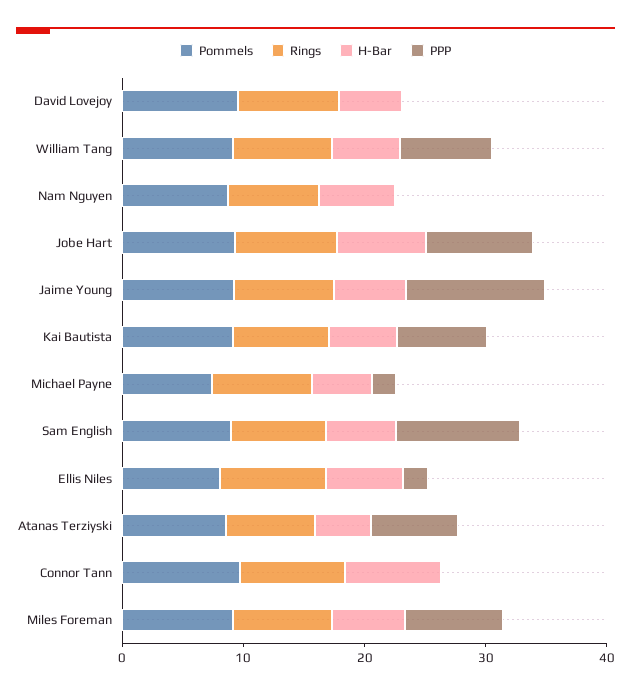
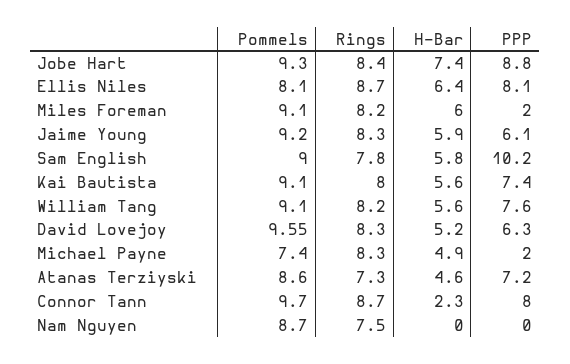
  {
    "Pommels": {
      "David Lovejoy": 9.55,
      "William Tang": 9.1,
      "Nam Nguyen": 8.7,
      "Jobe Hart": 9.3,
      "Jaime Young": 9.2,
      "Kai Bautista": 9.1,
      "Michael Payne": 7.4,
      "Sam English": 9,
      "Ellis Niles": 8.1,
      "Atanas Terziyski": 8.6,
      "Connor Tann": 9.7,
      "Miles Foreman": 9.1
    },
    "Rings": {
      "David Lovejoy": 8.3,
      "William Tang": 8.2,
      "Nam Nguyen": 7.5,
      "Jobe Hart": 8.4,
      "Jaime Young": 8.3,
      "Kai Bautista": 8,
      "Michael Payne": 8.3,
      "Sam English": 7.8,
      "Ellis Niles": 8.7,
      "Atanas Terziyski": 7.3,
      "Connor Tann": 8.7,
      "Miles Foreman": 8.2
    },
    "H-Bar": {
      "David Lovejoy": 5.2,
      "William Tang": 5.6,
-     "Nam Nguyen": 6,
+     "Nam Nguyen": 0,
      "Jobe Hart": 7.4,
      "Jaime Young": 5.9,
      "Kai Bautista": 5.6,
      "Michael Payne": 4.9,
      "Sam English": 5.8,
      "Ellis Niles": 6.4,
      "Atanas Terziyski": 4.6,
-     "Connor Tann": 8,
+     "Connor Tann": 2.3,
      "Miles Foreman": 6
    },
    "PPP": {
-     "David Lovejoy": 0,
+     "David Lovejoy": 6.3,
      "William Tang": 7.6,
      "Nam Nguyen": 0,
      "Jobe Hart": 8.8,
-     "Jaime Young": 12,
+     "Jaime Young": 6.1,
      "Kai Bautista": 7.4,
      "Michael Payne": 2,
      "Sam English": 10.2,
-     "Ellis Niles": 2,
+     "Ellis Niles": 8.1,
      "Atanas Terziyski": 7.2,
-     "Connor Tann": 0,
+     "Connor Tann": 8,
-     "Miles Foreman": 8
+     "Miles Foreman": 2
    }
  }

